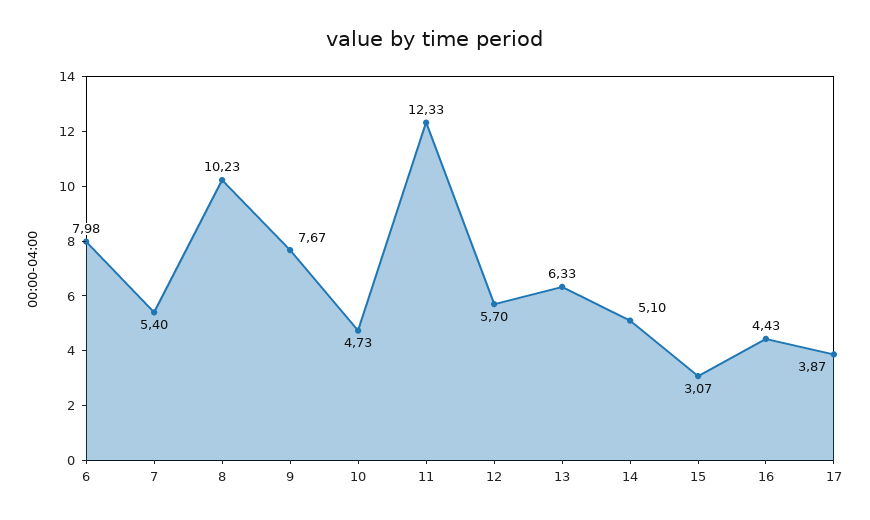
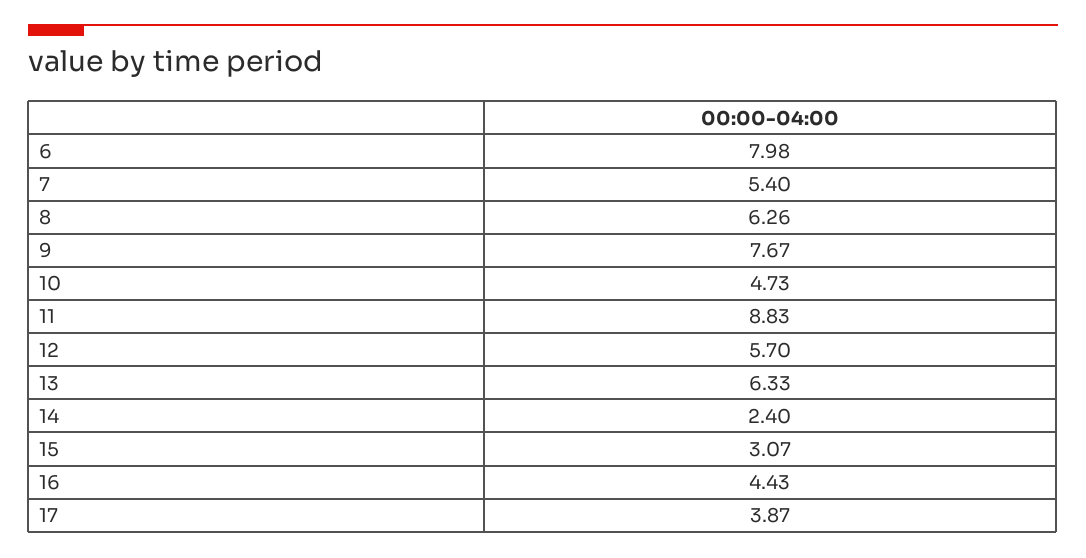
  {
    "6": 7.98,
    "7": 5.4,
-   "8": 10.23,
+   "8": 6.26,
    "9": 7.67,
    "10": 4.73,
-   "11": 12.33,
+   "11": 8.83,
    "12": 5.7,
    "13": 6.33,
-   "14": 5.1,
+   "14": 2.4,
    "15": 3.07,
    "16": 4.43,
    "17": 3.87
  }

